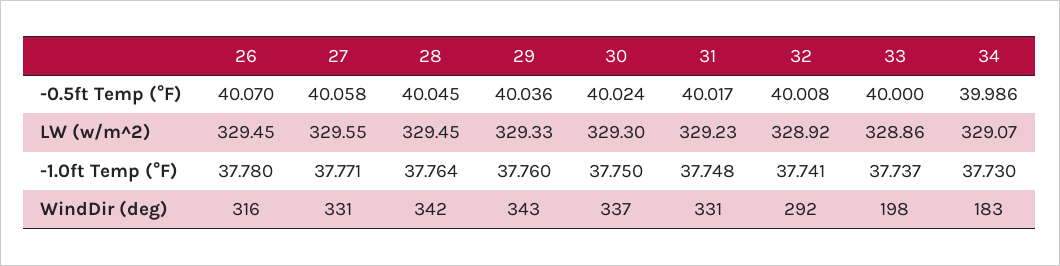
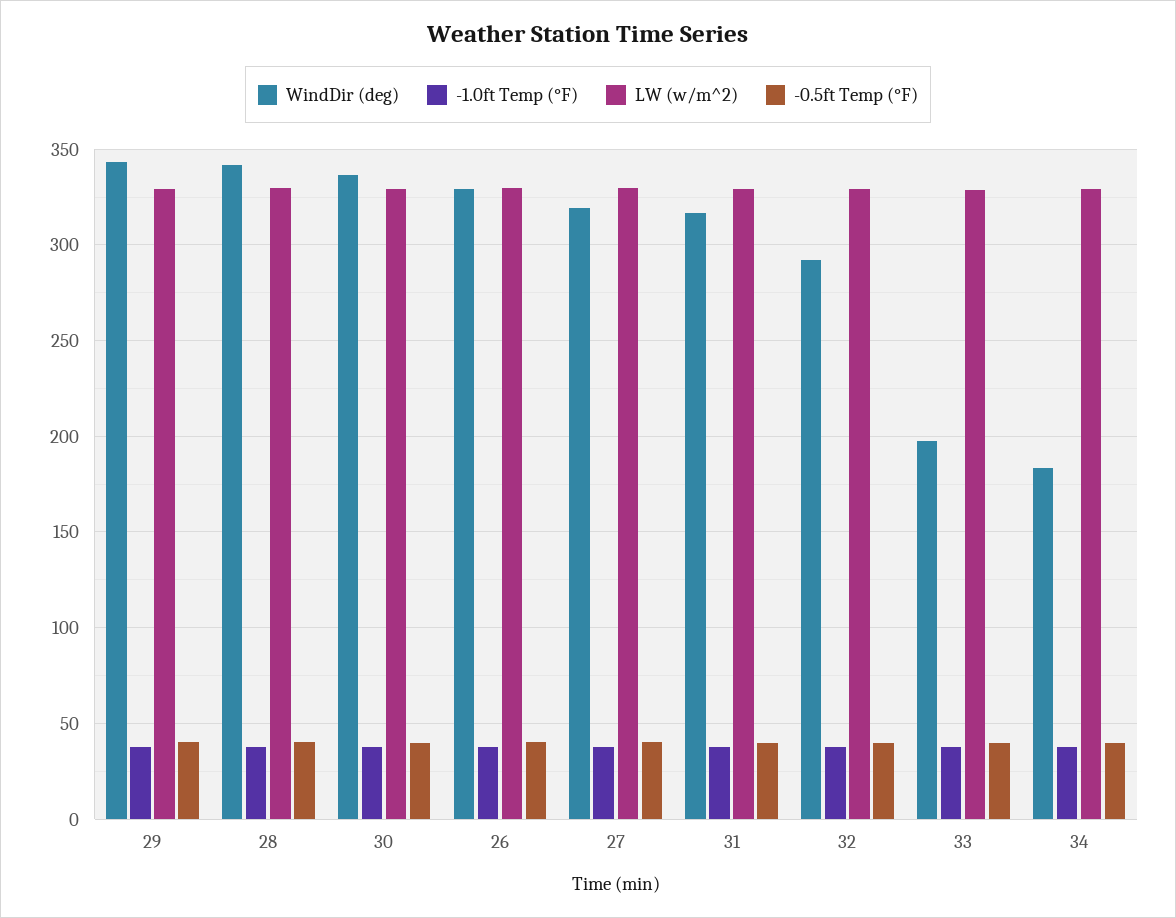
  {
    "-0.5ft Temp (°F)": {
      "26": 40.07,
      "27": 40.058,
      "28": 40.045,
      "29": 40.036,
      "30": 40.024,
      "31": 40.017,
      "32": 40.008,
      "33": 40,
      "34": 39.986
    },
    "LW (w/m^2)": {
      "26": 329.45,
      "27": 329.55,
      "28": 329.45,
      "29": 329.33,
      "30": 329.3,
      "31": 329.23,
      "32": 328.92,
      "33": 328.86,
      "34": 329.07
    },
    "-1.0ft Temp (°F)": {
      "26": 37.78,
      "27": 37.771,
      "28": 37.764,
      "29": 37.76,
      "30": 37.75,
      "31": 37.748,
      "32": 37.741,
      "33": 37.737,
      "34": 37.73
    },
    "WindDir (deg)": {
-     "26": 316,
+     "26": 330,
-     "27": 331,
+     "27": 320,
      "28": 342,
      "29": 343,
      "30": 337,
-     "31": 331,
+     "31": 315,
      "32": 292,
      "33": 198,
      "34": 183
    }
  }

